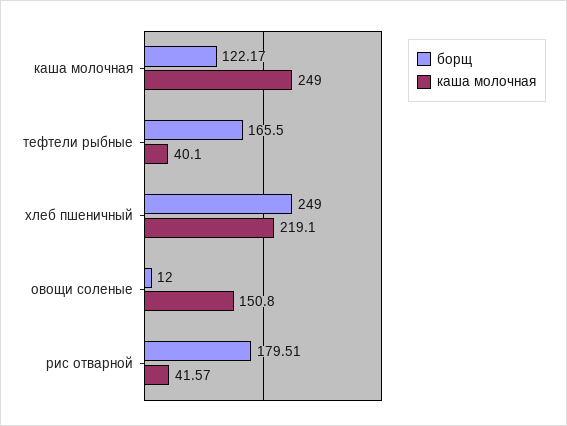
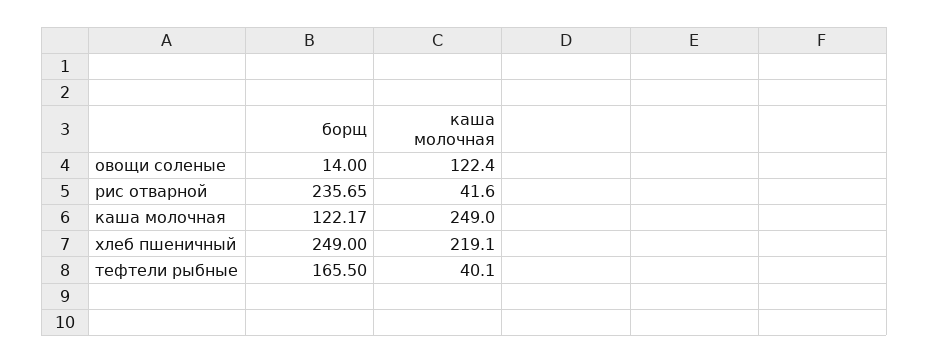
  {
    "борщ": {
      "каша молочная": 122.17,
      "тефтели рыбные": 165.5,
      "хлеб пшеничный": 249,
-     "овощи соленые": 12,
+     "овощи соленые": 14,
-     "рис отварной": 179.51
+     "рис отварной": 235.65
    },
    "каша молочная": {
      "каша молочная": 249,
      "тефтели рыбные": 40.1,
      "хлеб пшеничный": 219.1,
-     "овощи соленые": 150.8,
+     "овощи соленые": 122.4,
-     "рис отварной": 41.57
+     "рис отварной": 41.6
    }
  }

